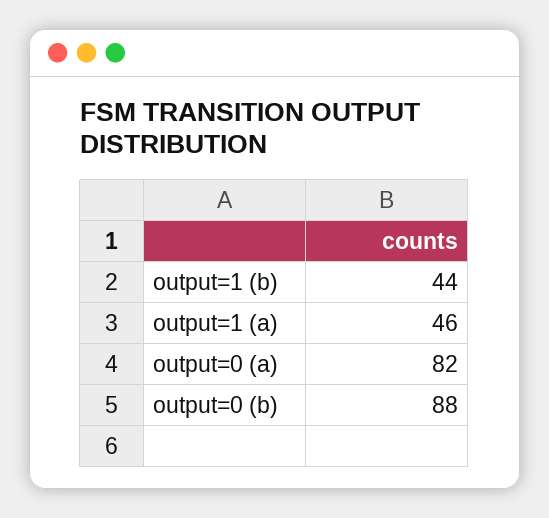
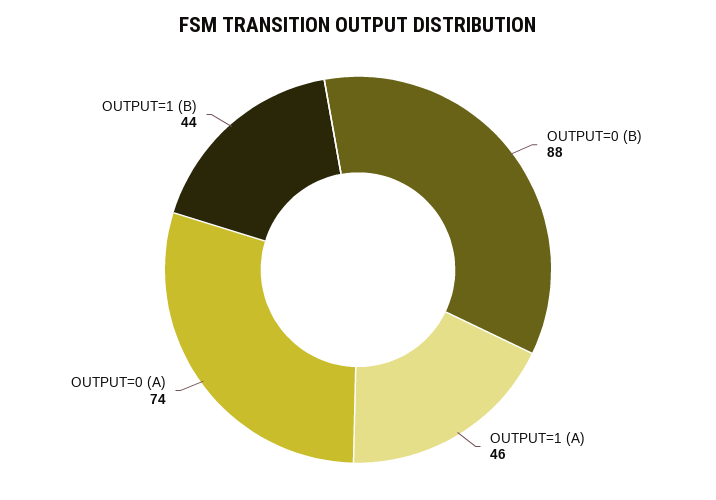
  {
    "output=1 (b)": 44,
    "output=1 (a)": 46,
-   "output=0 (a)": 82,
+   "output=0 (a)": 74,
    "output=0 (b)": 88
  }

